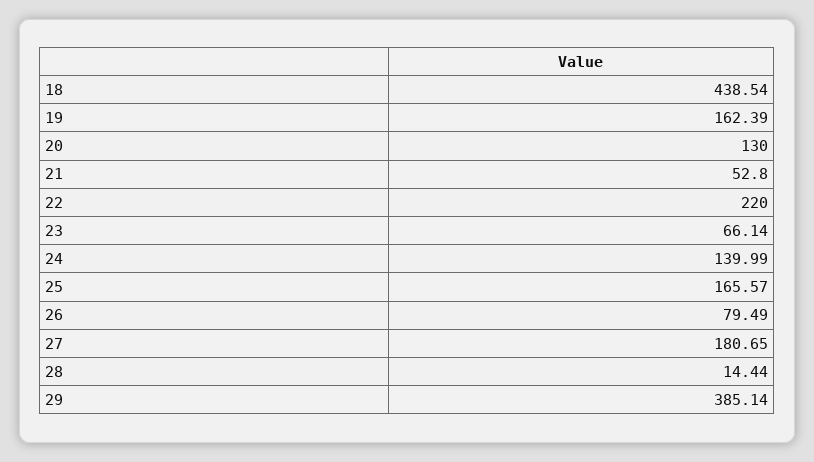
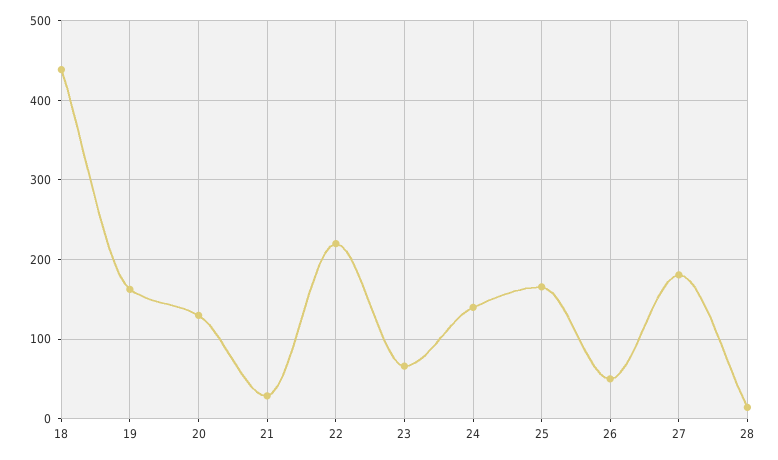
  {
    "18": 438.54,
    "19": 162.39,
    "20": 130,
-   "21": 52.8,
+   "21": 30,
    "22": 220,
    "23": 66.14,
    "24": 139.99,
    "25": 165.57,
-   "26": 79.49,
+   "26": 50,
    "27": 180.65,
-   "28": 14.44,
+   "28": 14.44
-   "29": 385.14
  }

